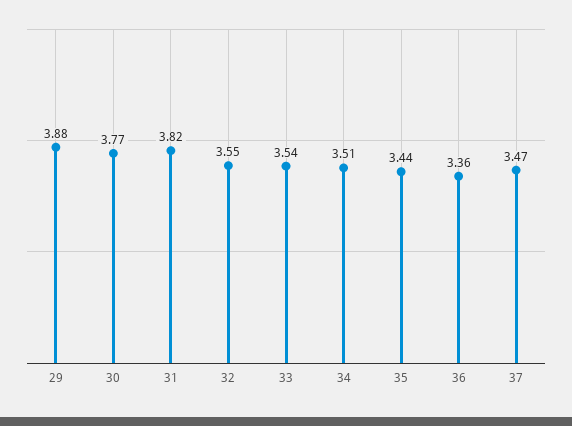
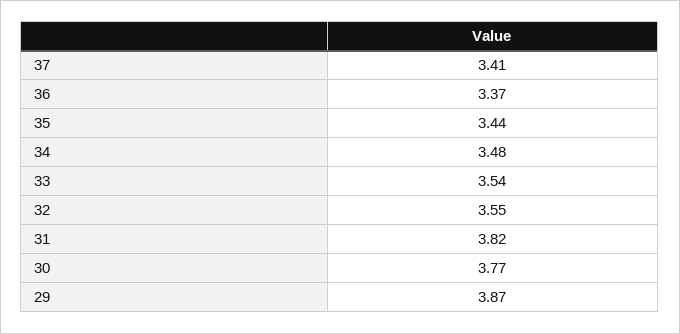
  {
-   "29": 3.88,
+   "29": 3.87,
    "30": 3.77,
    "31": 3.82,
    "32": 3.55,
    "33": 3.54,
-   "34": 3.51,
+   "34": 3.48,
    "35": 3.44,
-   "36": 3.36,
+   "36": 3.37,
-   "37": 3.47
+   "37": 3.41
  }

